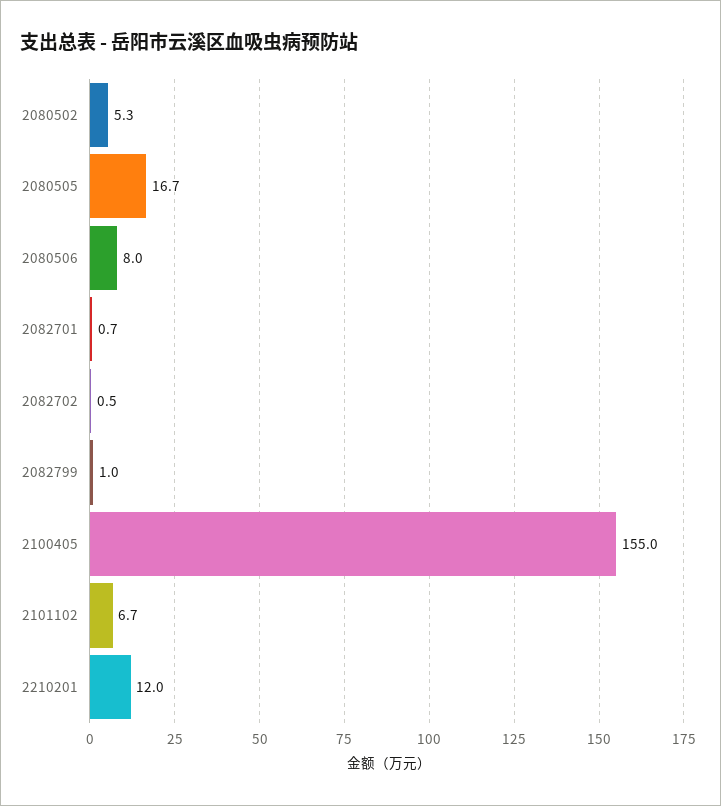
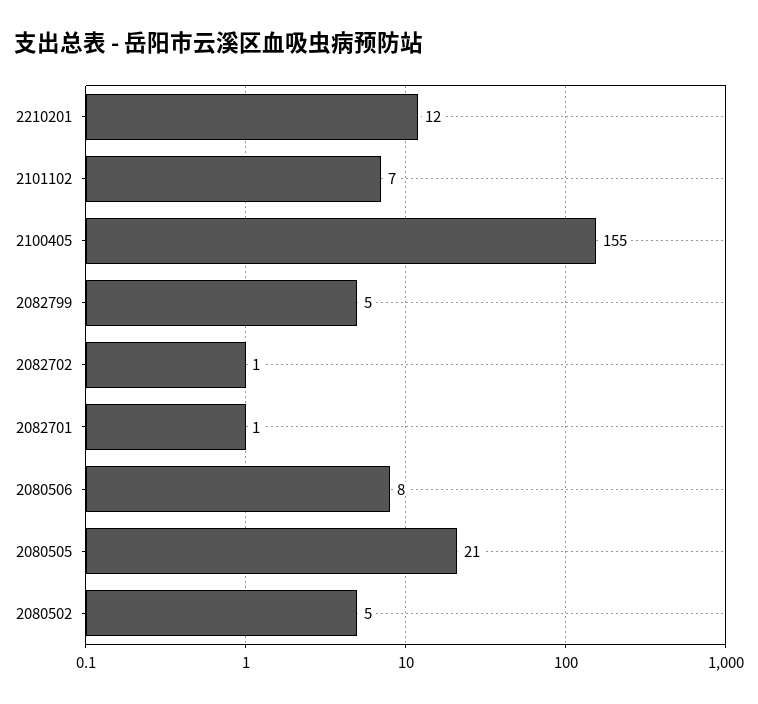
  {
    "2080502": 5.3,
-   "2080505": 16.7,
+   "2080505": 21,
    "2080506": 8,
    "2082701": 0.7,
    "2082702": 0.5,
-   "2082799": 1,
+   "2082799": 5,
    "2100405": 155,
    "2101102": 6.7,
    "2210201": 12
  }

